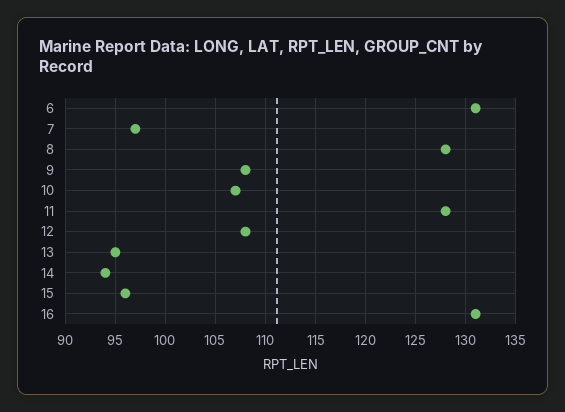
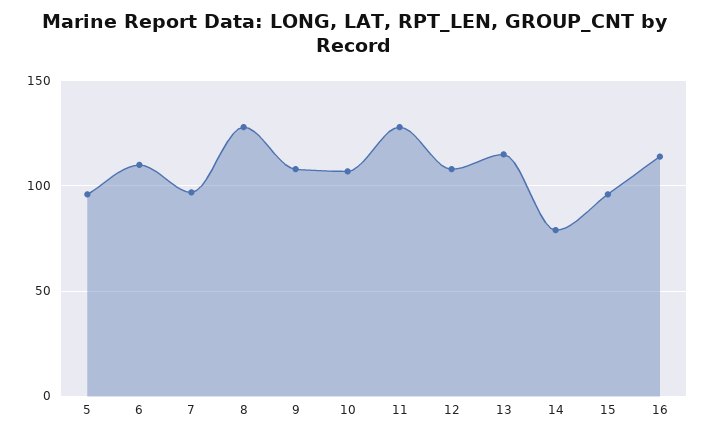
  {
-   "6": 131,
+   "6": 110,
    "7": 97,
    "8": 128,
    "9": 108,
    "10": 107,
    "11": 128,
    "12": 108,
-   "13": 95,
+   "13": 115,
-   "14": 94,
+   "14": 80,
    "15": 96,
-   "16": 131
+   "16": 115,
+   "5": 95
  }

